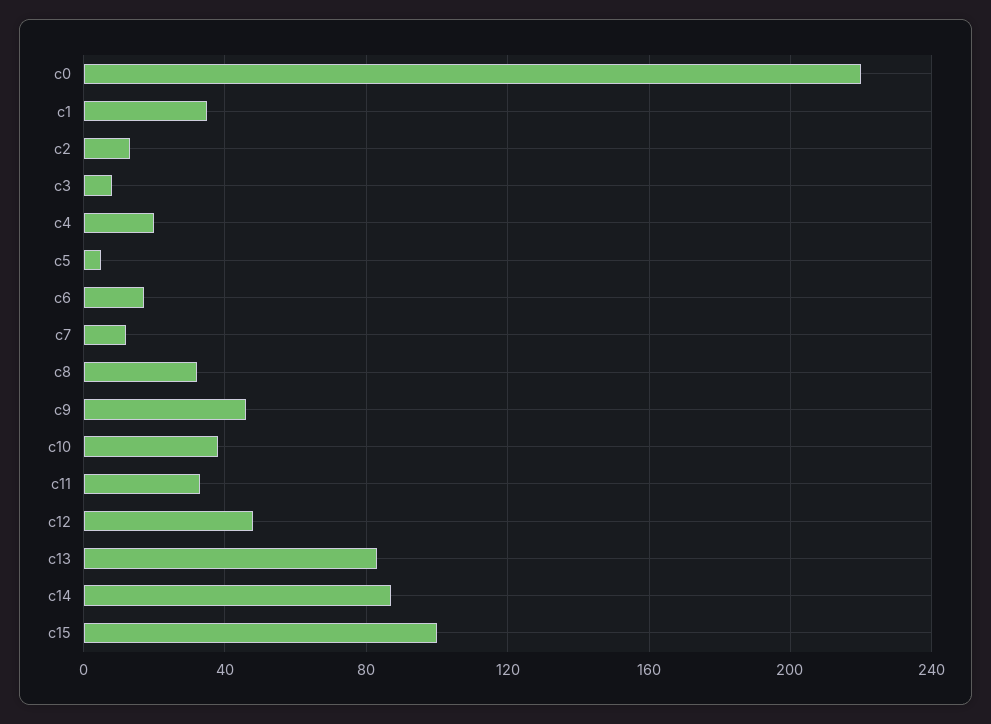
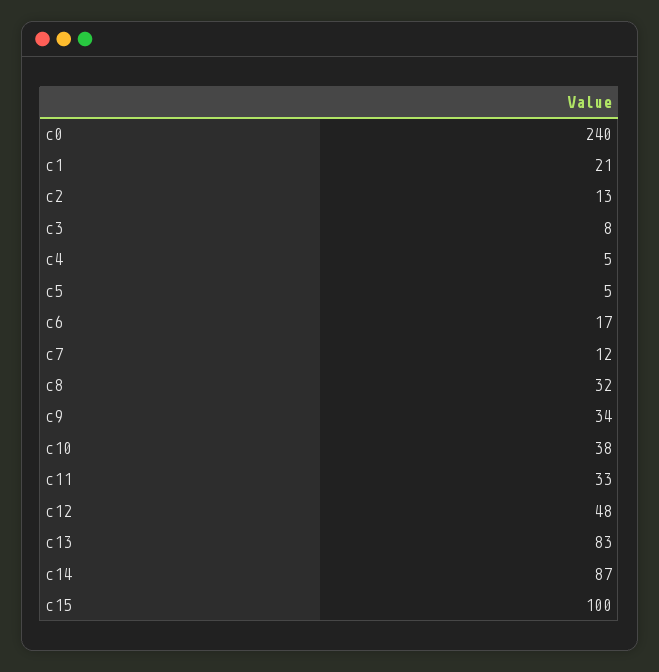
  {
-   "c0": 220,
+   "c0": 240,
-   "c1": 35,
+   "c1": 21,
    "c2": 13,
    "c3": 8,
-   "c4": 20,
+   "c4": 5,
    "c5": 5,
    "c6": 17,
    "c7": 12,
    "c8": 32,
-   "c9": 45,
+   "c9": 34,
    "c10": 38,
    "c11": 33,
    "c12": 48,
    "c13": 83,
    "c14": 87,
    "c15": 100
  }

